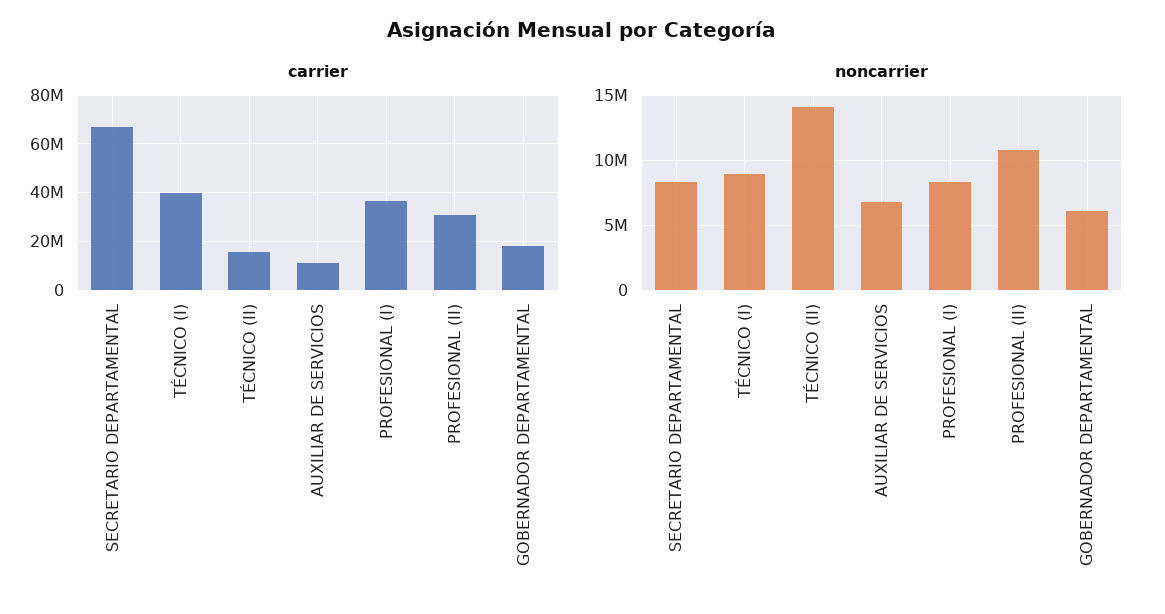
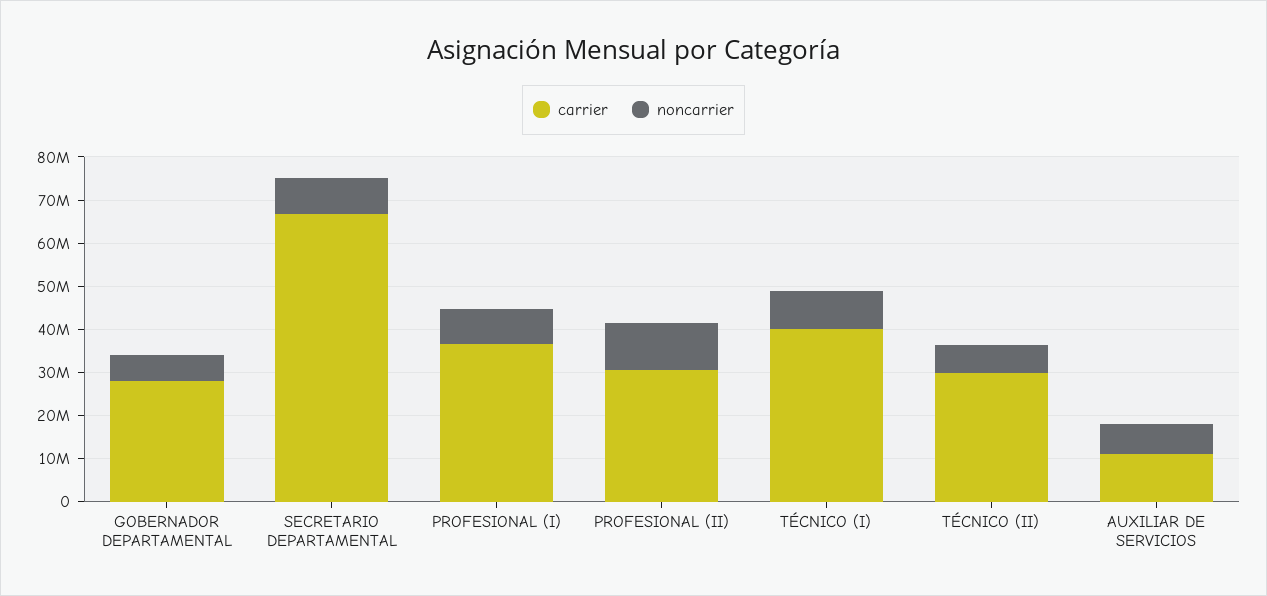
  {
    "carrier": {
      "SECRETARIO DEPARTAMENTAL": 66000000,
      "TÉCNICO (I)": 40000000,
-     "TÉCNICO (II)": 15000000,
+     "TÉCNICO (II)": 30000000,
      "AUXILIAR DE SERVICIOS": 12000000,
      "PROFESIONAL (I)": 36000000,
      "PROFESIONAL (II)": 30000000,
-     "GOBERNADOR DEPARTAMENTAL": 17500000
+     "GOBERNADOR DEPARTAMENTAL": 28000000
    },
    "noncarrier": {
      "SECRETARIO DEPARTAMENTAL": 8500000,
      "TÉCNICO (I)": 9000000,
-     "TÉCNICO (II)": 14000000,
+     "TÉCNICO (II)": 6000000,
      "AUXILIAR DE SERVICIOS": 7000000,
      "PROFESIONAL (I)": 8500000,
      "PROFESIONAL (II)": 11000000,
      "GOBERNADOR DEPARTAMENTAL": 6000000
    }
  }

